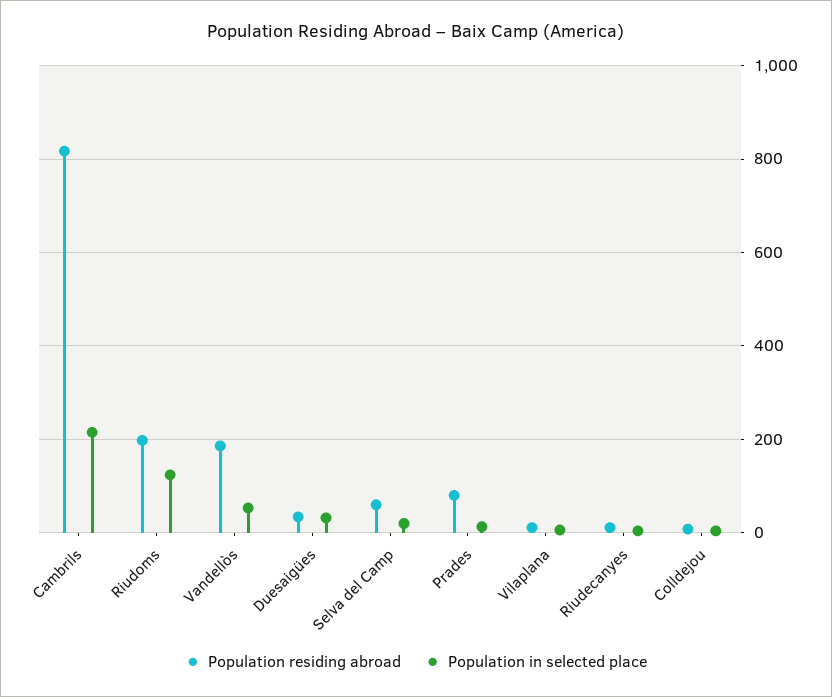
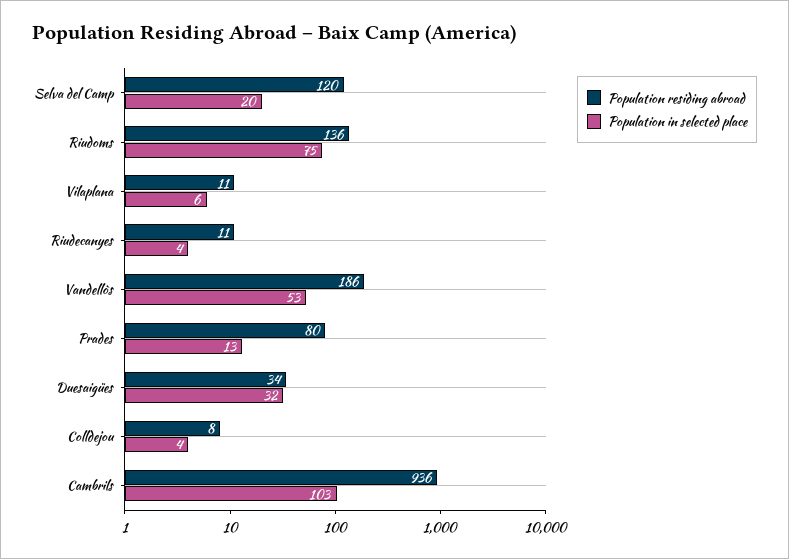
  {
    "Population residing abroad": {
-     "Cambrils": 820,
+     "Cambrils": 936,
-     "Riudoms": 200,
+     "Riudoms": 136,
      "Vandellòs": 186,
      "Duesaigües": 34,
-     "Selva del Camp": 60,
+     "Selva del Camp": 120,
      "Prades": 80,
      "Vilaplana": 11,
      "Riudecanyes": 11,
      "Colldejou": 8
    },
    "Population in selected place": {
-     "Cambrils": 220,
+     "Cambrils": 103,
-     "Riudoms": 120,
+     "Riudoms": 75,
      "Vandellòs": 53,
      "Duesaigües": 32,
      "Selva del Camp": 20,
      "Prades": 13,
      "Vilaplana": 6,
      "Riudecanyes": 4,
      "Colldejou": 4
    }
  }

